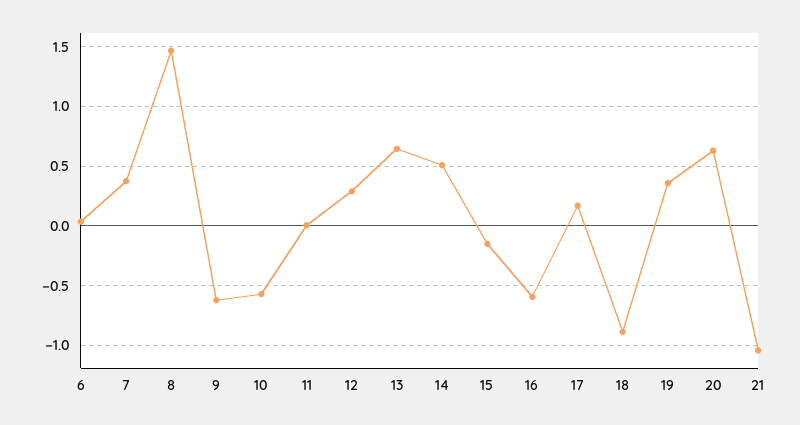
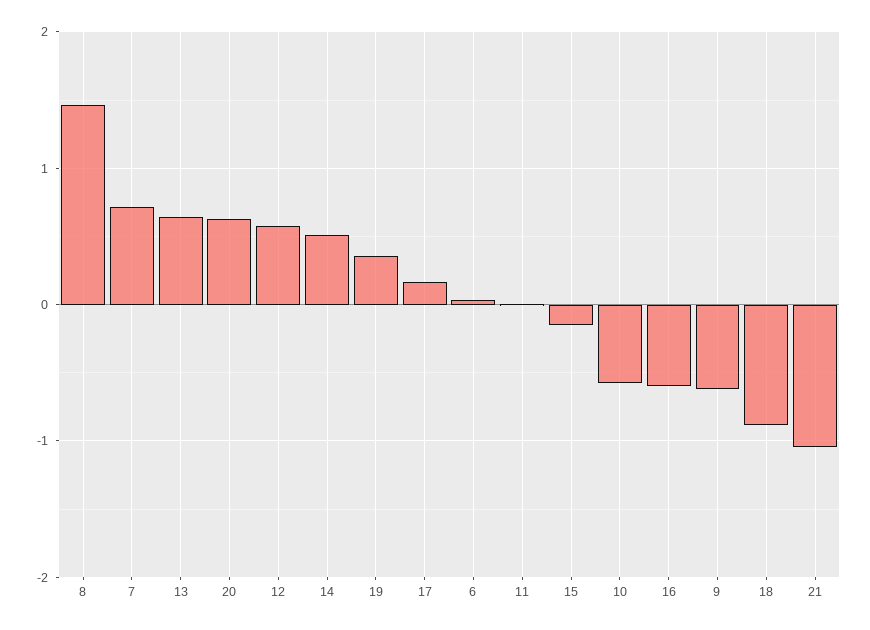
  {
    "6": 0,
-   "7": 0.4,
+   "7": 0.7,
    "8": 1.5,
    "9": -0.6,
    "10": -0.6,
    "11": 0,
-   "12": 0.3,
+   "12": 0.6,
    "13": 0.6,
    "14": 0.5,
    "15": -0.2,
    "16": -0.6,
    "17": 0.2,
    "18": -0.9,
    "19": 0.4,
    "20": 0.6,
    "21": -1
  }

